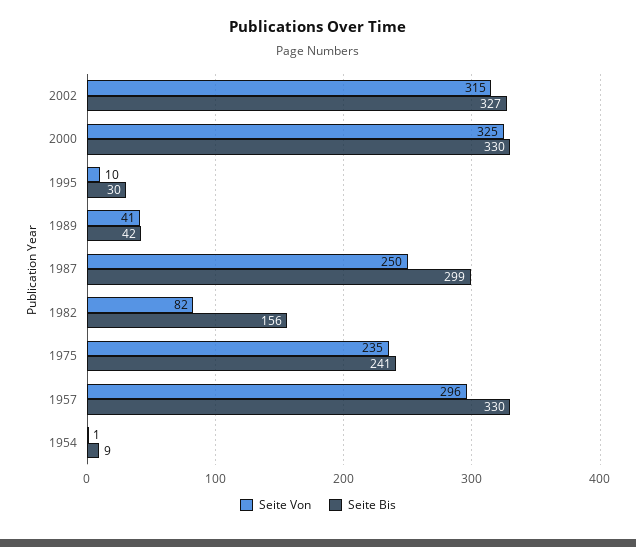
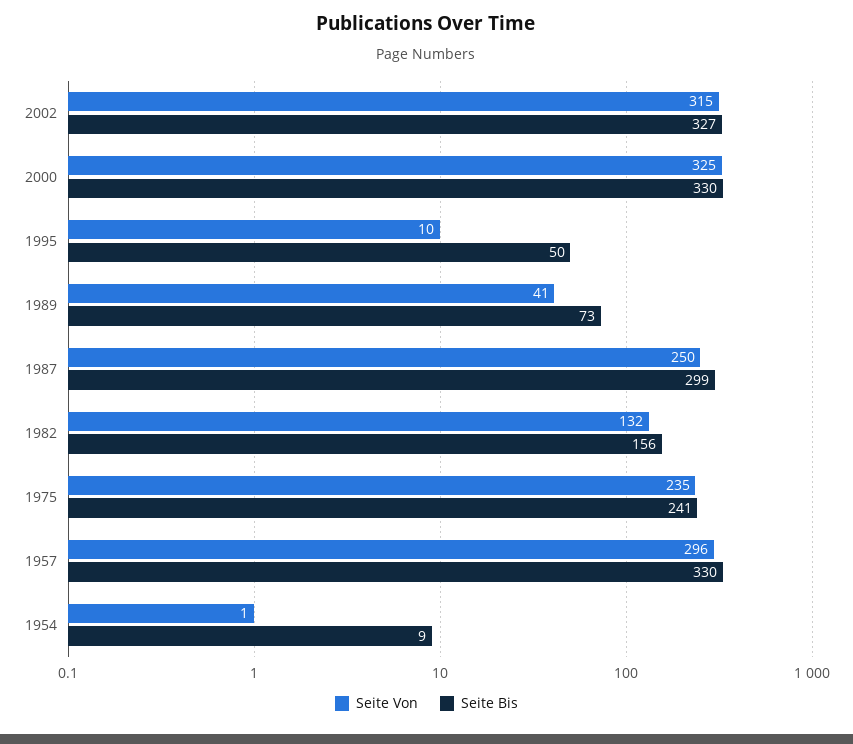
  {
    "Seite Von": {
      "2002": 315,
      "2000": 325,
      "1995": 10,
      "1989": 41,
      "1987": 250,
-     "1982": 82,
+     "1982": 132,
      "1975": 235,
      "1957": 296,
      "1954": 1
    },
    "Seite Bis": {
      "2002": 327,
      "2000": 330,
-     "1995": 30,
+     "1995": 50,
-     "1989": 42,
+     "1989": 73,
      "1987": 299,
      "1982": 156,
      "1975": 241,
      "1957": 330,
      "1954": 9
    }
  }

